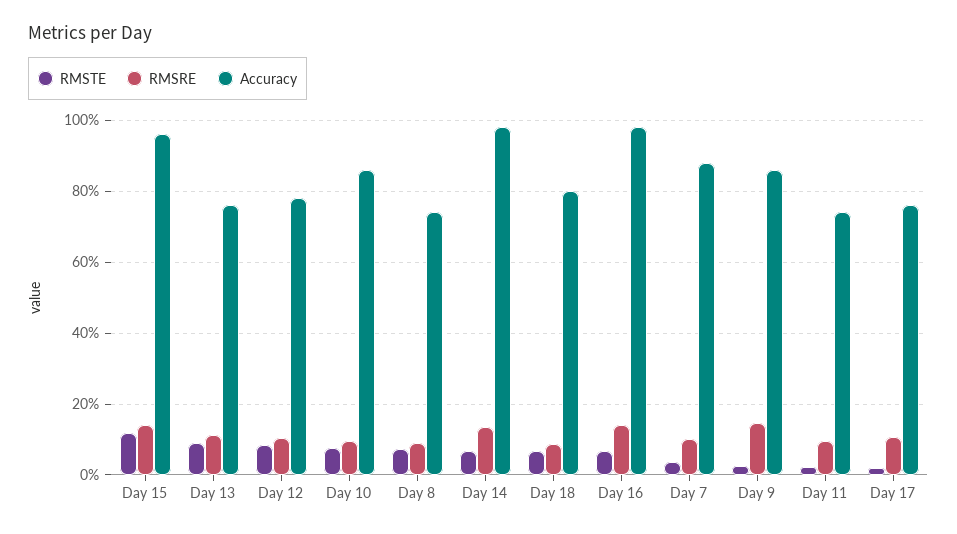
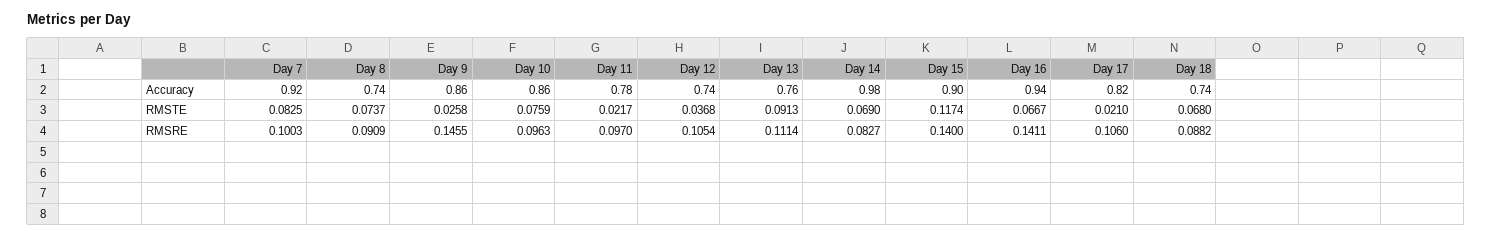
  {
    "RMSTE": {
      "Day 15": 0.1174,
      "Day 13": 0.0913,
-     "Day 12": 0.08,
+     "Day 12": 0.0368,
      "Day 10": 0.0759,
      "Day 8": 0.0737,
      "Day 14": 0.069,
      "Day 18": 0.068,
      "Day 16": 0.0667,
-     "Day 7": 0.04,
+     "Day 7": 0.0825,
      "Day 9": 0.0258,
      "Day 11": 0.0217,
      "Day 17": 0.021
    },
    "RMSRE": {
      "Day 15": 0.14,
      "Day 13": 0.1114,
      "Day 12": 0.1054,
      "Day 10": 0.0963,
      "Day 8": 0.0909,
-     "Day 14": 0.14,
+     "Day 14": 0.0827,
      "Day 18": 0.0882,
      "Day 16": 0.1411,
      "Day 7": 0.1003,
      "Day 9": 0.1455,
      "Day 11": 0.097,
      "Day 17": 0.106
    },
    "Accuracy": {
-     "Day 15": 0.96,
+     "Day 15": 0.9,
      "Day 13": 0.76,
-     "Day 12": 0.78,
+     "Day 12": 0.74,
      "Day 10": 0.86,
      "Day 8": 0.74,
      "Day 14": 0.98,
-     "Day 18": 0.8,
+     "Day 18": 0.74,
-     "Day 16": 0.98,
+     "Day 16": 0.94,
-     "Day 7": 0.88,
+     "Day 7": 0.92,
      "Day 9": 0.86,
-     "Day 11": 0.74,
+     "Day 11": 0.78,
-     "Day 17": 0.76
+     "Day 17": 0.82
    }
  }

